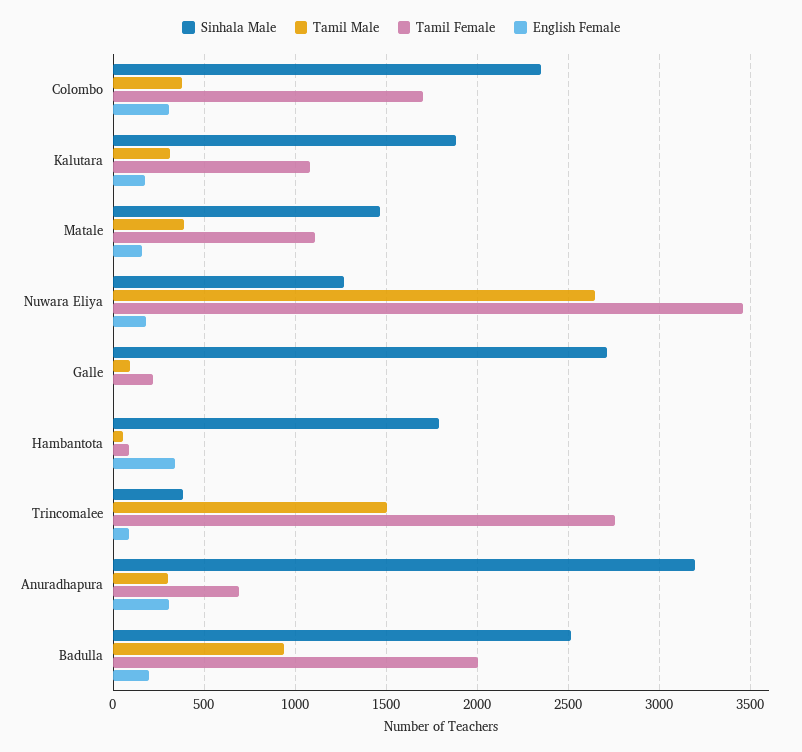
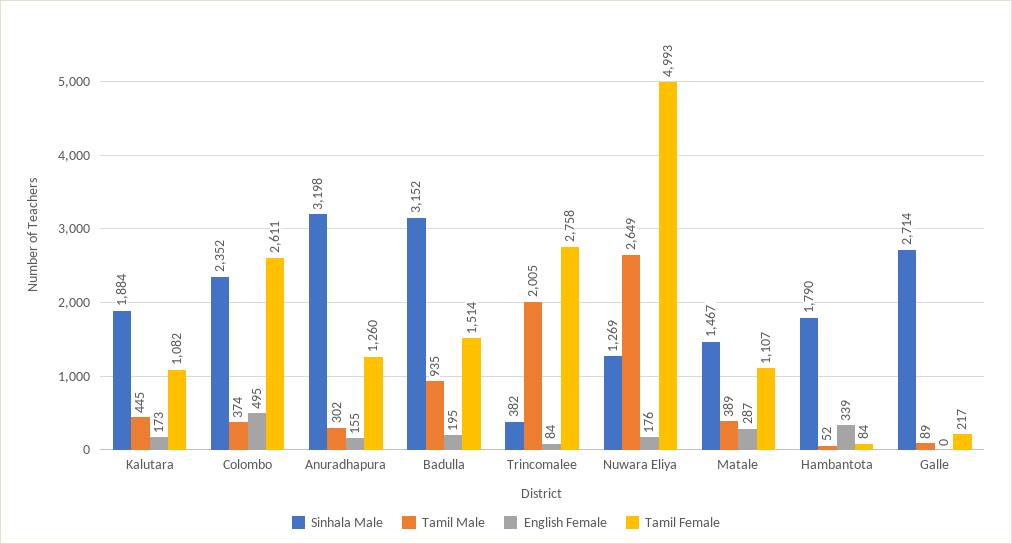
  {
    "Sinhala Male": {
      "Colombo": 2352,
      "Kalutara": 1884,
      "Matale": 1467,
      "Nuwara Eliya": 1269,
      "Galle": 2714,
      "Hambantota": 1790,
      "Trincomalee": 382,
      "Anuradhapura": 3198,
-     "Badulla": 2500
+     "Badulla": 3152
    },
    "Tamil Male": {
      "Colombo": 374,
-     "Kalutara": 300,
+     "Kalutara": 445,
      "Matale": 389,
      "Nuwara Eliya": 2649,
      "Galle": 89,
      "Hambantota": 52,
-     "Trincomalee": 1500,
+     "Trincomalee": 2005,
      "Anuradhapura": 302,
      "Badulla": 935
    },
    "Tamil Female": {
-     "Colombo": 1700,
+     "Colombo": 2611,
      "Kalutara": 1082,
      "Matale": 1107,
-     "Nuwara Eliya": 3450,
+     "Nuwara Eliya": 4993,
      "Galle": 217,
      "Hambantota": 84,
      "Trincomalee": 2758,
-     "Anuradhapura": 700,
+     "Anuradhapura": 1260,
-     "Badulla": 2000
+     "Badulla": 1514
    },
    "English Female": {
-     "Colombo": 300,
+     "Colombo": 495,
      "Kalutara": 173,
-     "Matale": 150,
+     "Matale": 287,
      "Nuwara Eliya": 176,
      "Galle": 0,
      "Hambantota": 339,
      "Trincomalee": 84,
-     "Anuradhapura": 300,
+     "Anuradhapura": 155,
      "Badulla": 195
    }
  }

